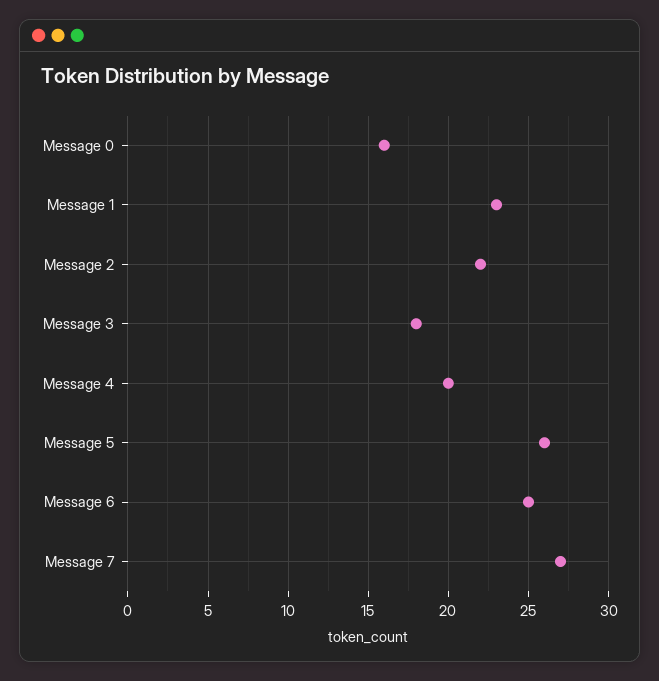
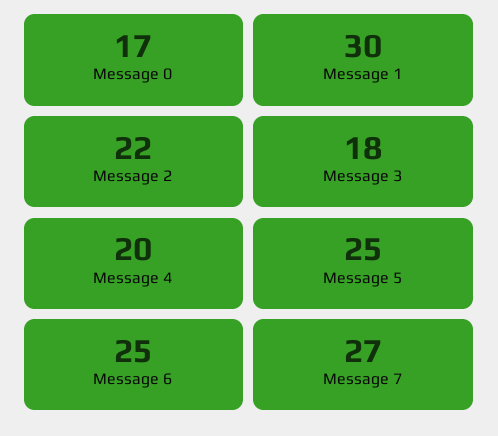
  {
-   "Message 0": 16,
+   "Message 0": 17,
-   "Message 1": 23,
+   "Message 1": 30,
    "Message 2": 22,
    "Message 3": 18,
    "Message 4": 20,
-   "Message 5": 26,
+   "Message 5": 25,
    "Message 6": 25,
    "Message 7": 27
  }

